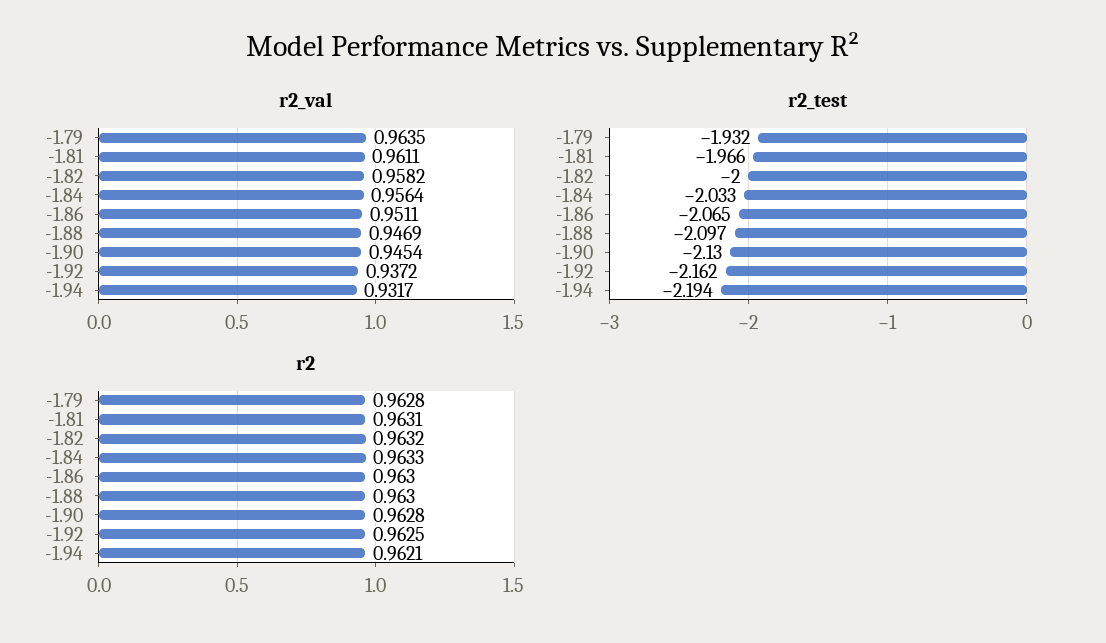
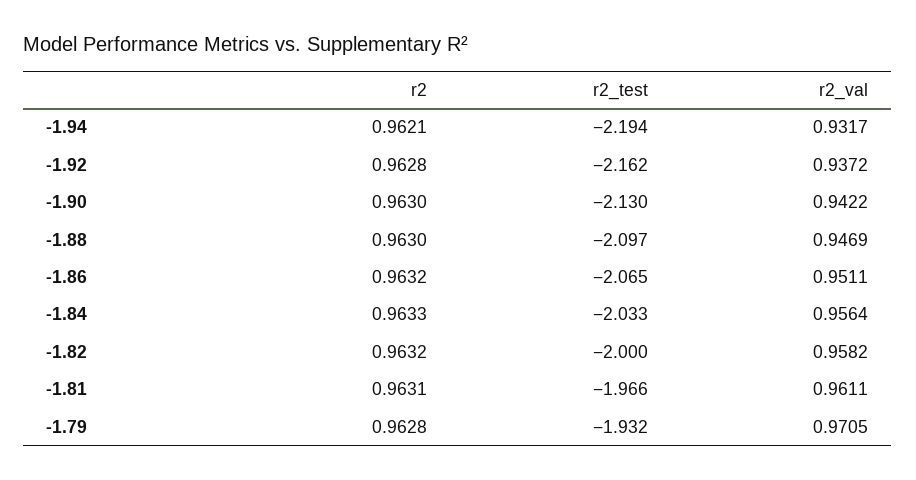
  {
    "r2_val": {
-     "-1.79": 0.9635,
+     "-1.79": 0.9705,
      "-1.81": 0.9611,
      "-1.82": 0.9582,
      "-1.84": 0.9564,
      "-1.86": 0.9511,
      "-1.88": 0.9469,
-     "-1.90": 0.9454,
+     "-1.90": 0.9422,
      "-1.92": 0.9372,
      "-1.94": 0.9317
    },
    "r2_test": {
      "-1.79": -1.932,
      "-1.81": -1.966,
      "-1.82": -2,
      "-1.84": -2.033,
      "-1.86": -2.065,
      "-1.88": -2.097,
      "-1.90": -2.13,
      "-1.92": -2.162,
      "-1.94": -2.194
    },
    "r2": {
      "-1.79": 0.9628,
      "-1.81": 0.9631,
      "-1.82": 0.9632,
      "-1.84": 0.9633,
-     "-1.86": 0.963,
+     "-1.86": 0.9632,
      "-1.88": 0.963,
-     "-1.90": 0.9628,
+     "-1.90": 0.963,
-     "-1.92": 0.9625,
+     "-1.92": 0.9628,
      "-1.94": 0.9621
    }
  }

